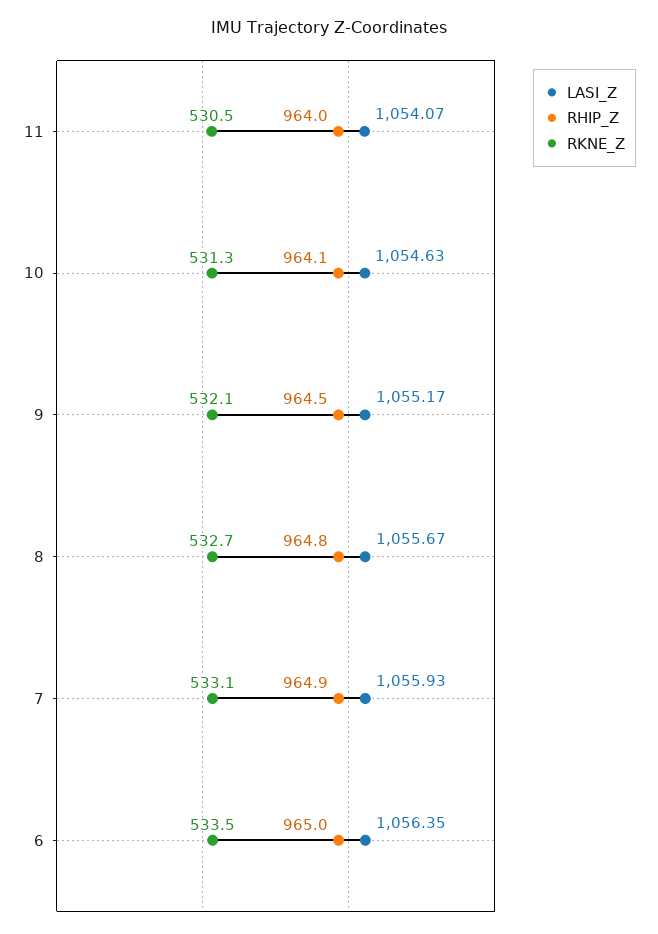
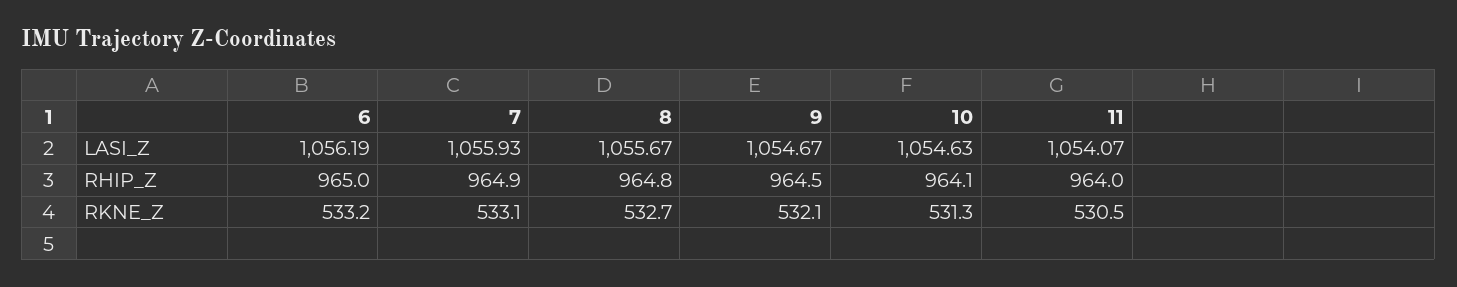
  {
    "LASI_Z": {
      "11": 1054.07,
      "10": 1054.63,
-     "9": 1055.17,
+     "9": 1054.67,
      "8": 1055.67,
      "7": 1055.93,
-     "6": 1056.35
+     "6": 1056.19
    },
    "RHIP_Z": {
      "11": 964,
      "10": 964.1,
      "9": 964.5,
      "8": 964.8,
      "7": 964.9,
      "6": 965
    },
    "RKNE_Z": {
      "11": 530.5,
      "10": 531.3,
      "9": 532.1,
      "8": 532.7,
      "7": 533.1,
-     "6": 533.5
+     "6": 533.2
    }
  }

